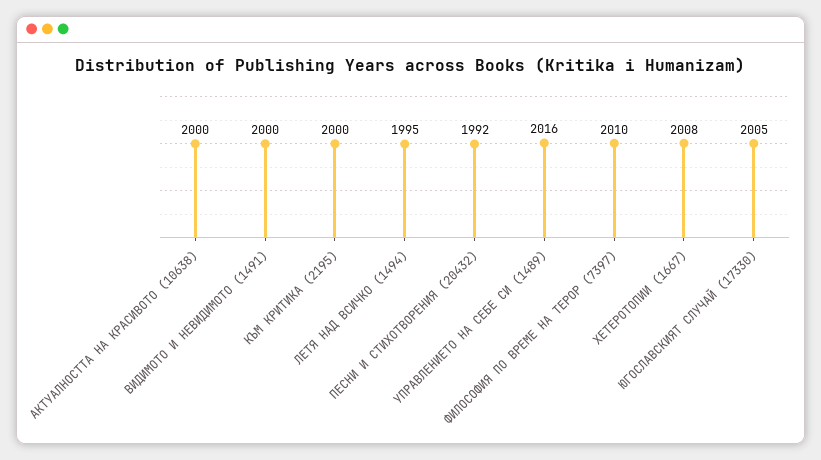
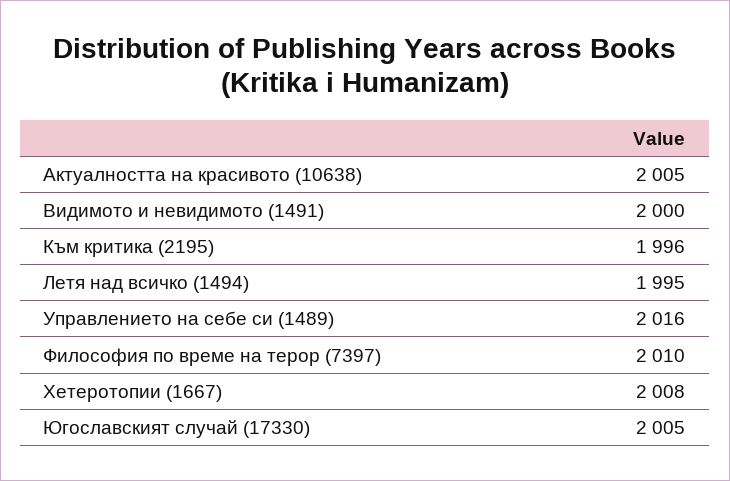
  {
-   "АКТУАЛНОСТТА НА КРАСИВОТО (10638)": 2000,
+   "АКТУАЛНОСТТА НА КРАСИВОТО (10638)": 2005,
    "ВИДИМОТО И НЕВИДИМОТО (1491)": 2000,
-   "КЪМ КРИТИКА (2195)": 2000,
+   "КЪМ КРИТИКА (2195)": 1996,
    "ЛЕТЯ НАД ВСИЧКО (1494)": 1995,
-   "ПЕСНИ И СТИХОТВОРЕНИЯ (20432)": 1992,
    "УПРАВЛЕНИЕТО НА СЕБЕ СИ (1489)": 2016,
    "ФИЛОСОФИЯ ПО ВРЕМЕ НА ТЕРОР (7397)": 2010,
    "ХЕТЕРОТОПИИ (1667)": 2008,
    "ЮГОСЛАВСКИЯТ СЛУЧАЙ (17330)": 2005
  }

